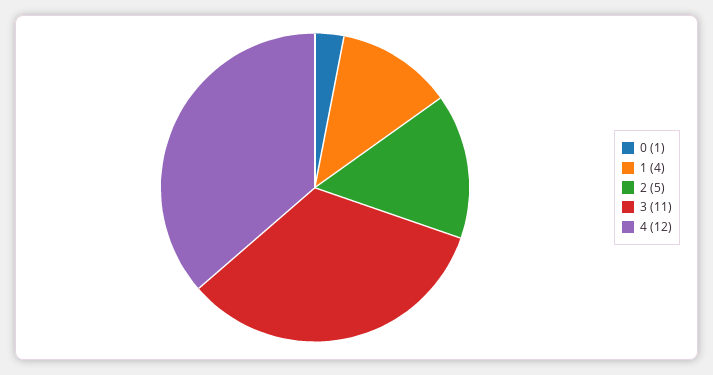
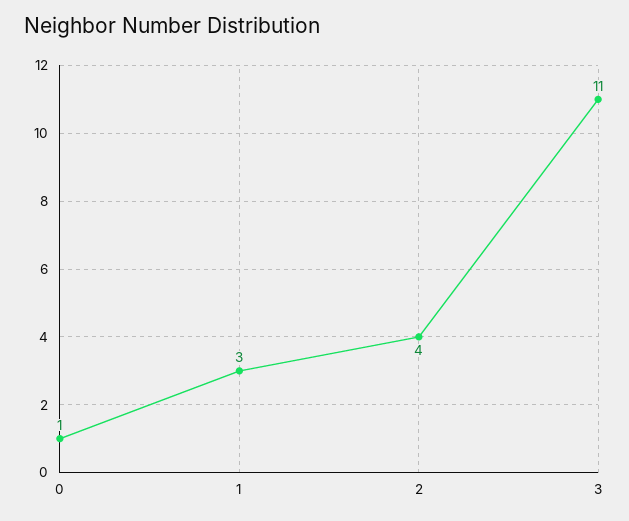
  {
    "0": 1,
-   "1": 4,
+   "1": 3,
-   "2": 5,
+   "2": 4,
-   "3": 11,
+   "3": 11
-   "4": 12
  }

